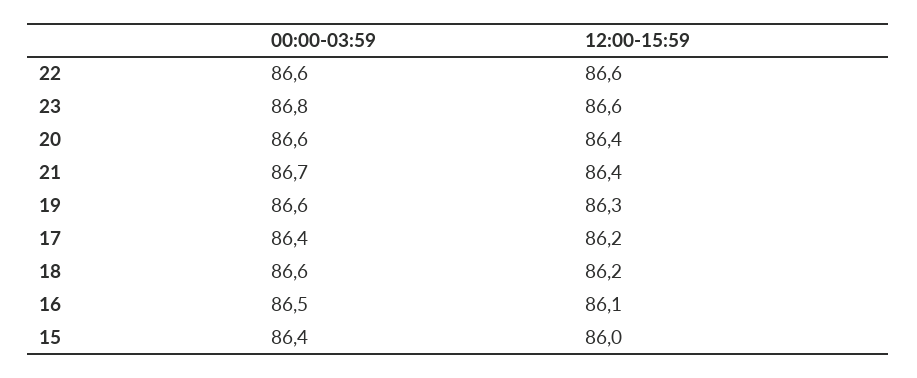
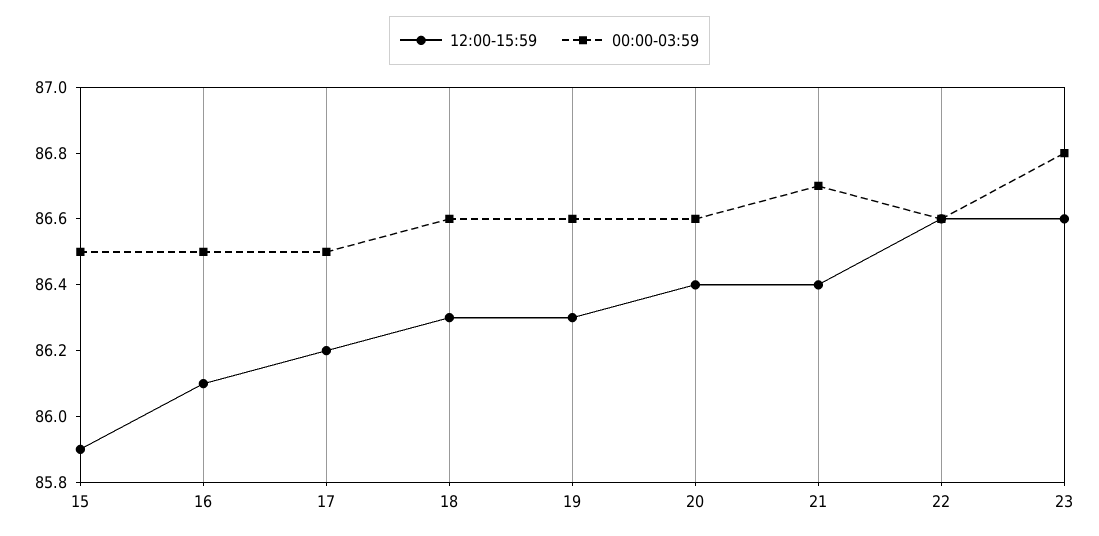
  {
    "00:00-03:59": {
      "22": 86.6,
      "23": 86.8,
      "20": 86.6,
      "21": 86.7,
      "19": 86.6,
-     "17": 86.4,
+     "17": 86.5,
      "18": 86.6,
      "16": 86.5,
-     "15": 86.4
+     "15": 86.5
    },
    "12:00-15:59": {
      "22": 86.6,
      "23": 86.6,
      "20": 86.4,
      "21": 86.4,
      "19": 86.3,
      "17": 86.2,
-     "18": 86.2,
+     "18": 86.3,
      "16": 86.1,
-     "15": 86
+     "15": 85.9
    }
  }

